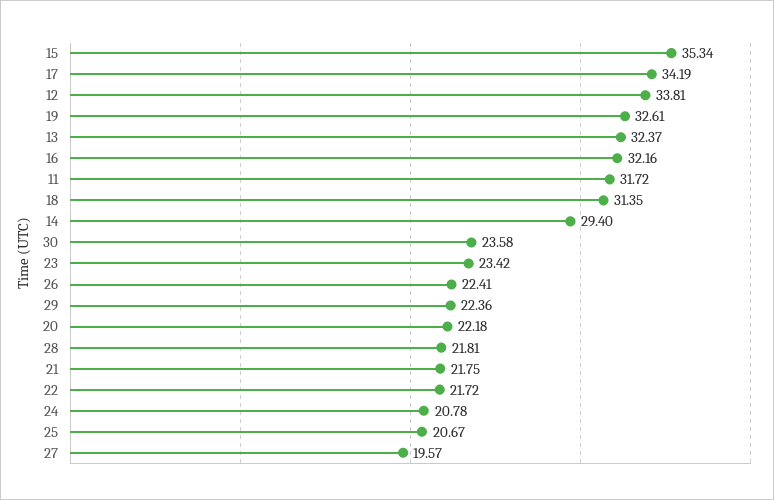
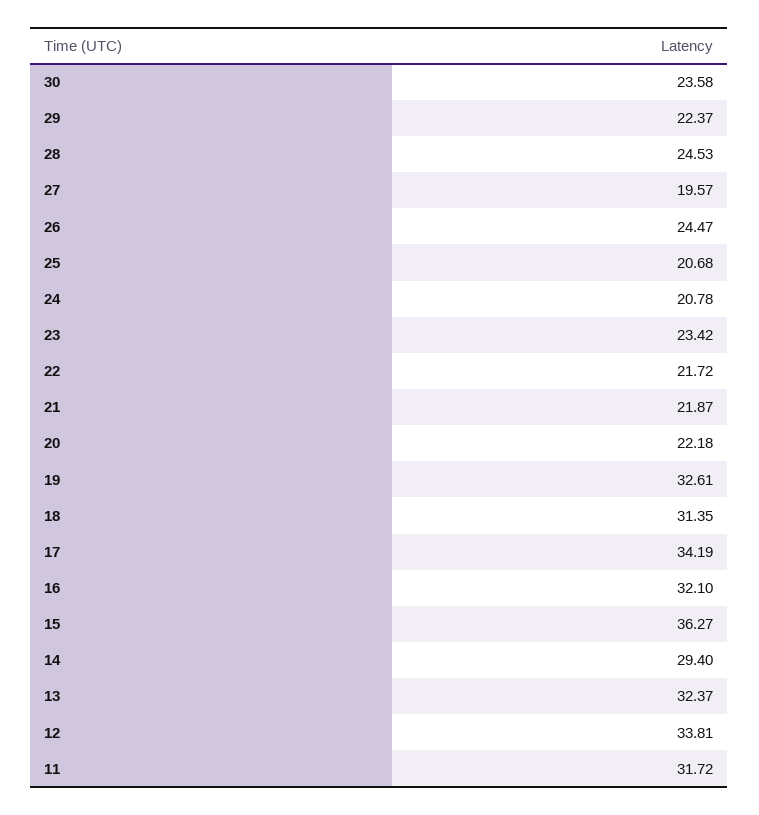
  {
-   "15": 35.34,
+   "15": 36.27,
    "17": 34.19,
    "12": 33.81,
    "19": 32.61,
    "13": 32.37,
-   "16": 32.16,
+   "16": 32.1,
    "11": 31.72,
    "18": 31.35,
    "14": 29.4,
    "30": 23.58,
    "23": 23.42,
-   "26": 22.41,
+   "26": 24.47,
-   "29": 22.36,
+   "29": 22.37,
    "20": 22.18,
-   "28": 21.81,
+   "28": 24.53,
-   "21": 21.75,
+   "21": 21.87,
    "22": 21.72,
    "24": 20.78,
-   "25": 20.67,
+   "25": 20.68,
    "27": 19.57
  }

